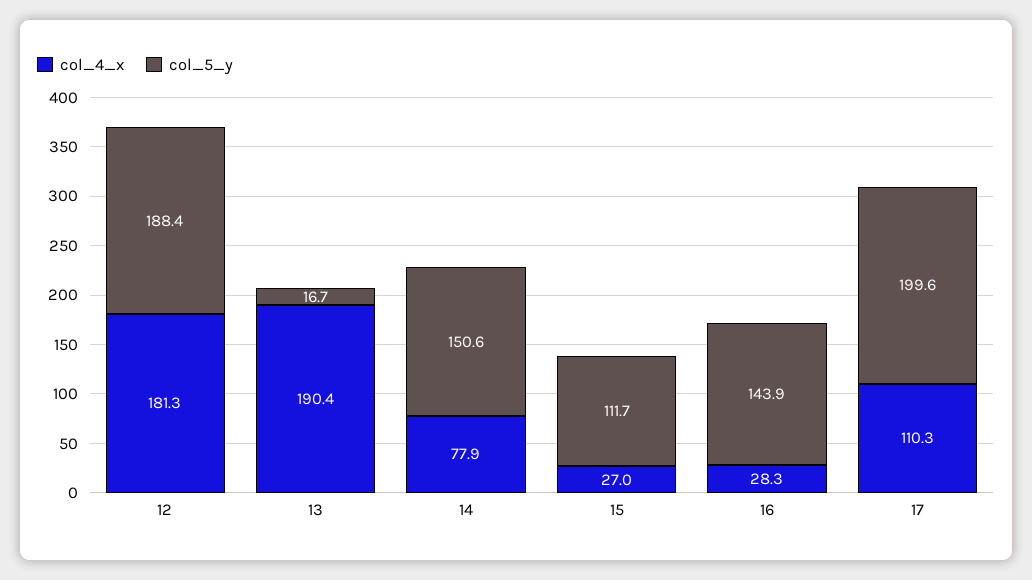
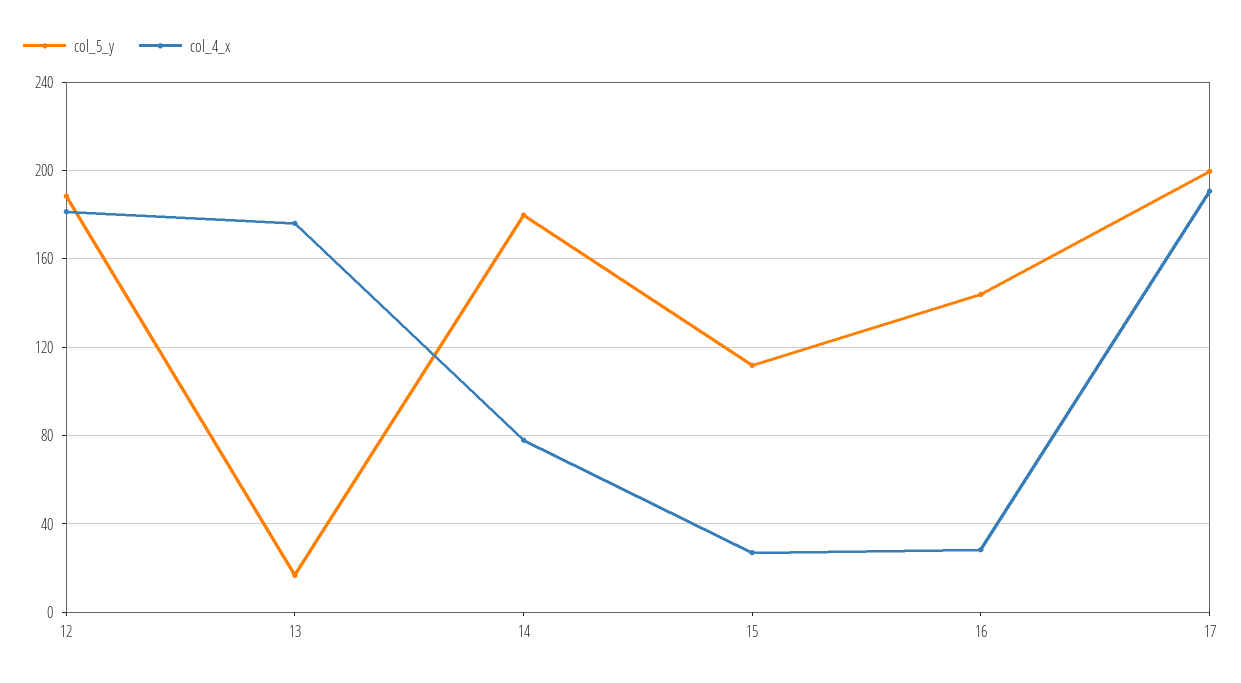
  {
    "col_4_x": {
      "12": 181.3,
-     "13": 190.4,
+     "13": 175,
      "14": 77.9,
      "15": 27,
      "16": 28.3,
-     "17": 110.3
+     "17": 190
    },
    "col_5_y": {
      "12": 188.4,
      "13": 16.7,
-     "14": 150.6,
+     "14": 180,
      "15": 111.7,
      "16": 143.9,
      "17": 199.6
    }
  }

